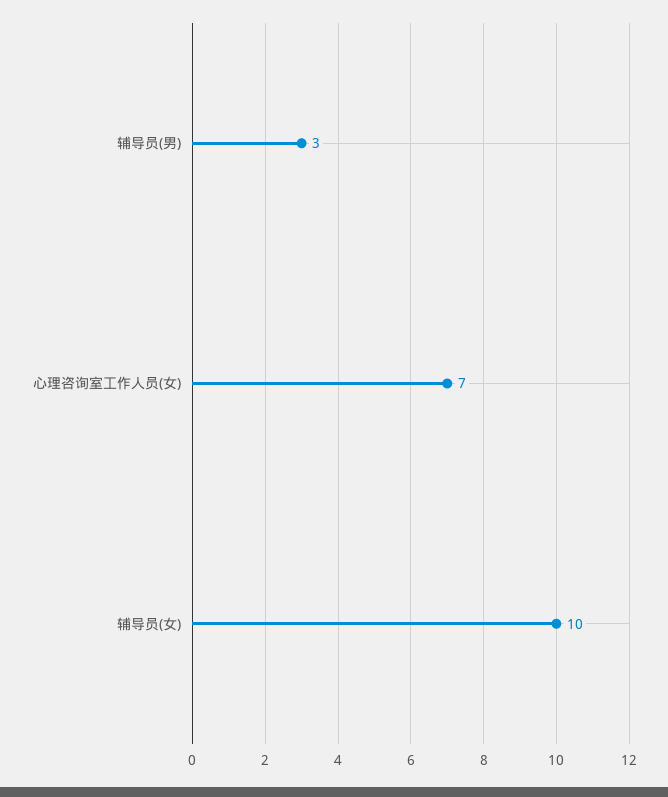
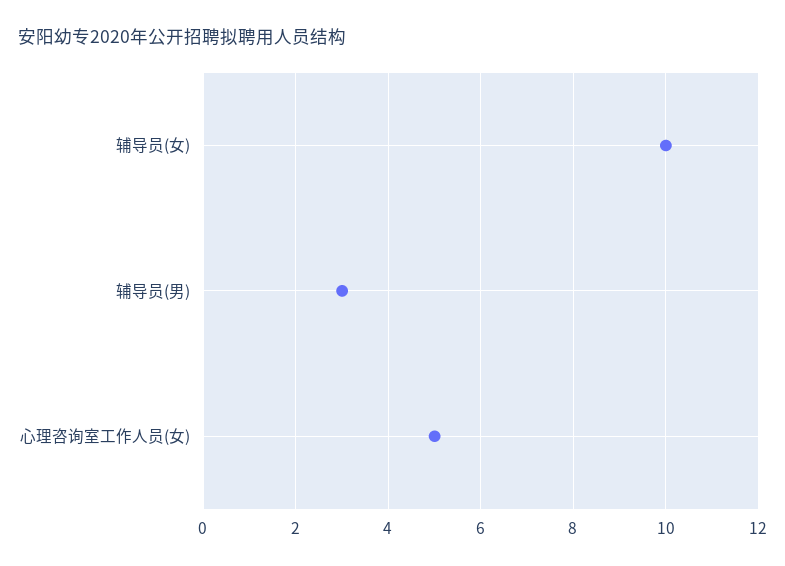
  {
    "辅导员(男)": 3,
-   "心理咨询室工作人员(女)": 7,
+   "心理咨询室工作人员(女)": 5,
    "辅导员(女)": 10
  }

